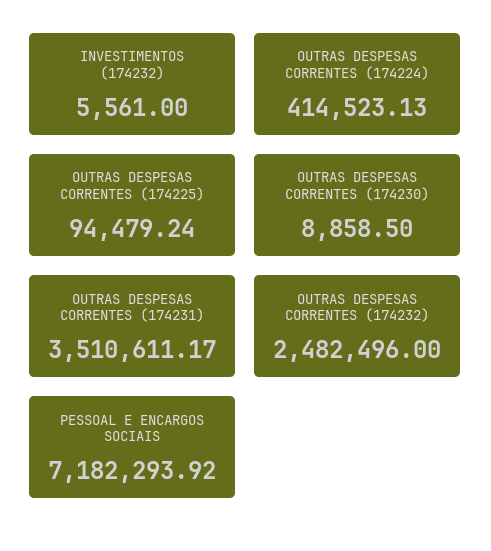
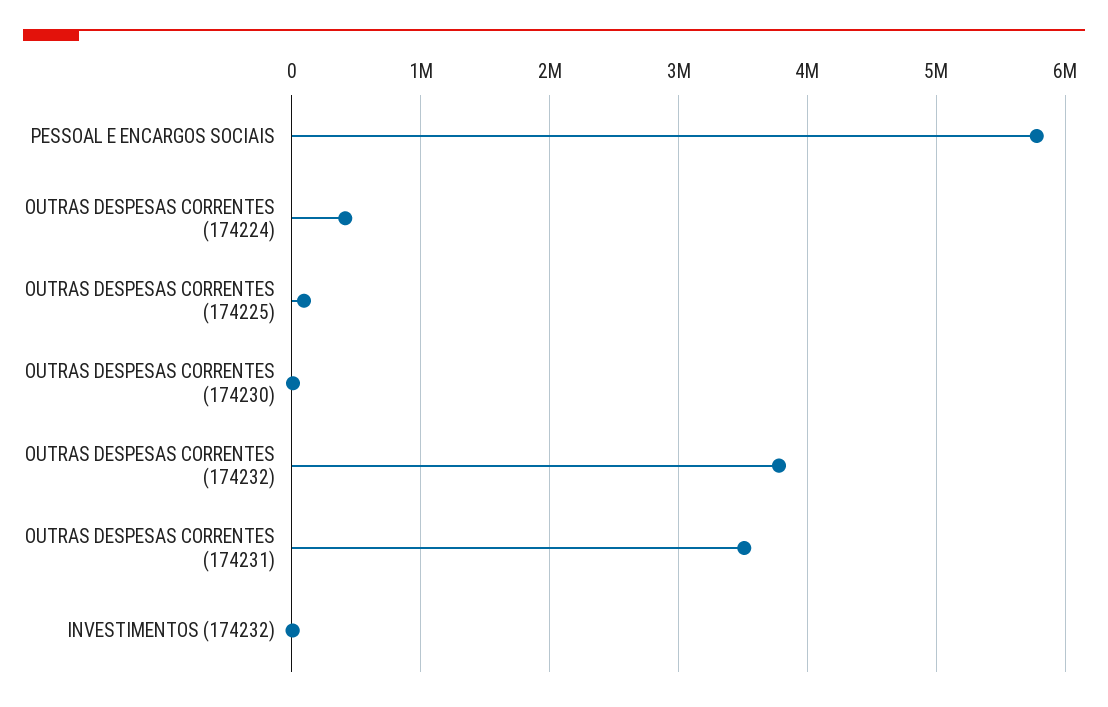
  {
    "INVESTIMENTOS (174232)": 5561,
    "OUTRAS DESPESAS CORRENTES (174224)": 414523.13,
    "OUTRAS DESPESAS CORRENTES (174225)": 94479.24,
    "OUTRAS DESPESAS CORRENTES (174230)": 8858.5,
    "OUTRAS DESPESAS CORRENTES (174231)": 3510611.17,
-   "OUTRAS DESPESAS CORRENTES (174232)": 2482496,
+   "OUTRAS DESPESAS CORRENTES (174232)": 3800000,
-   "PESSOAL E ENCARGOS SOCIAIS": 7182293.92
+   "PESSOAL E ENCARGOS SOCIAIS": 5800000
  }

